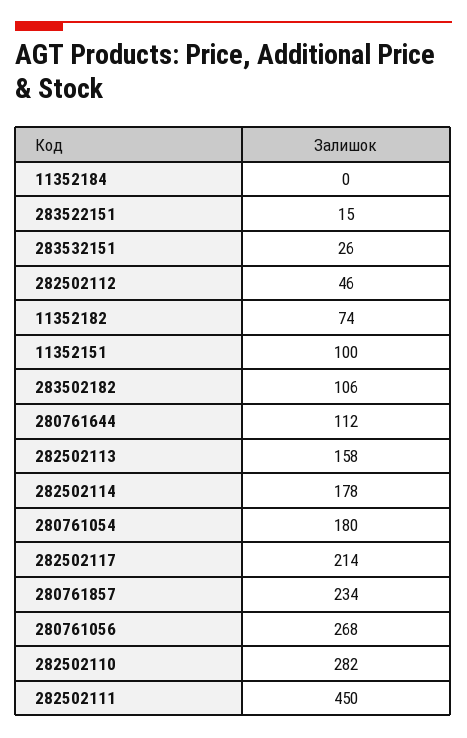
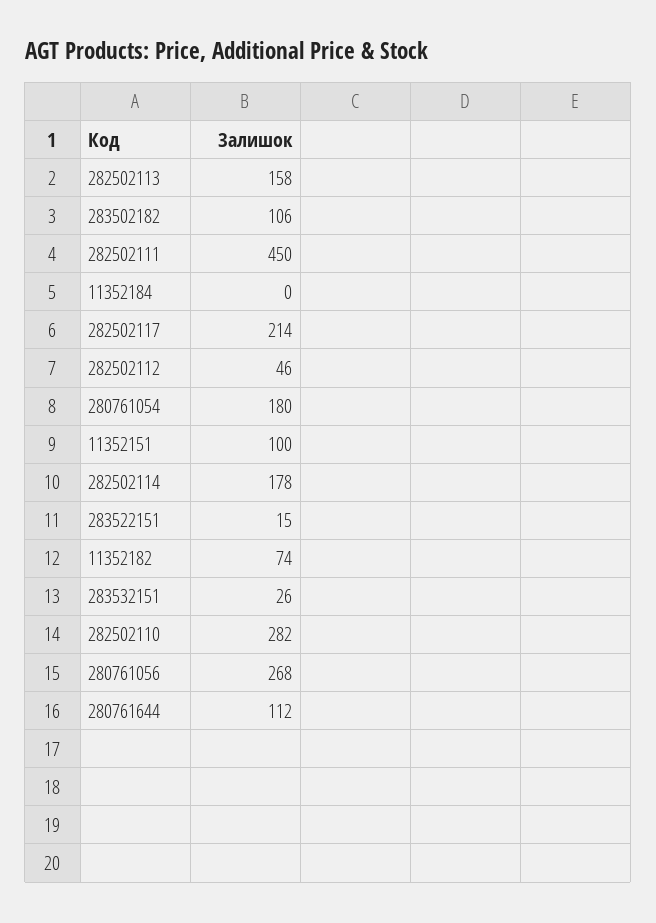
  {
    "11352184": 0,
    "283522151": 15,
    "283532151": 26,
    "282502112": 46,
    "11352182": 74,
    "11352151": 100,
    "283502182": 106,
    "280761644": 112,
    "282502113": 158,
    "282502114": 178,
    "280761054": 180,
    "282502117": 214,
-   "280761857": 234,
    "280761056": 268,
    "282502110": 282,
    "282502111": 450
  }

